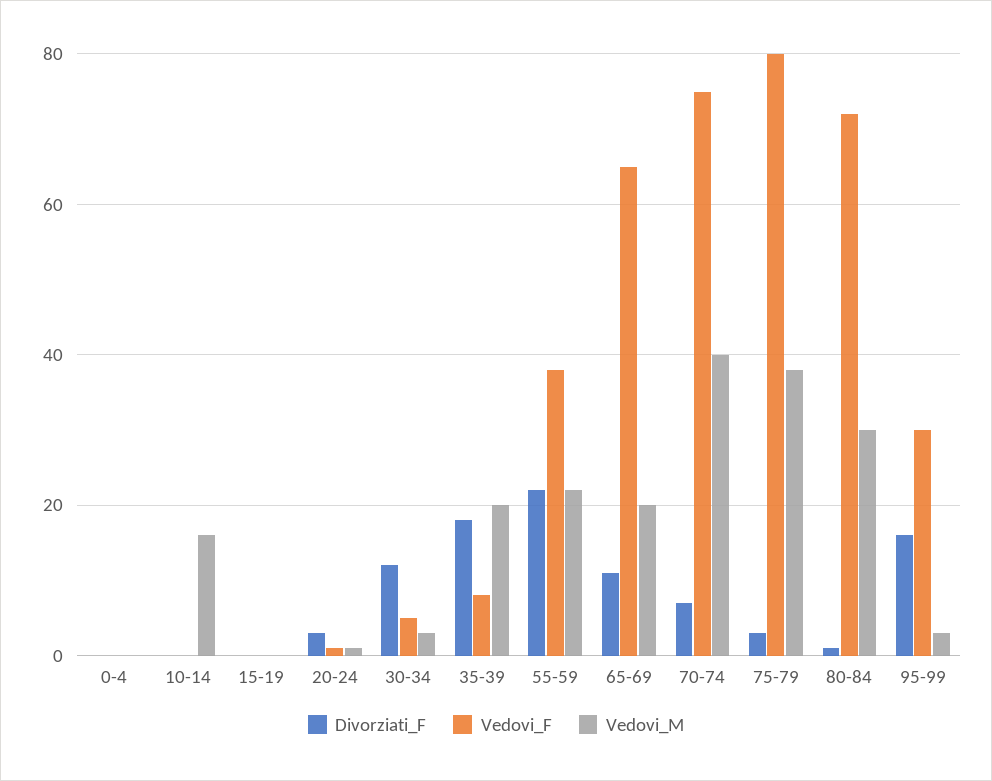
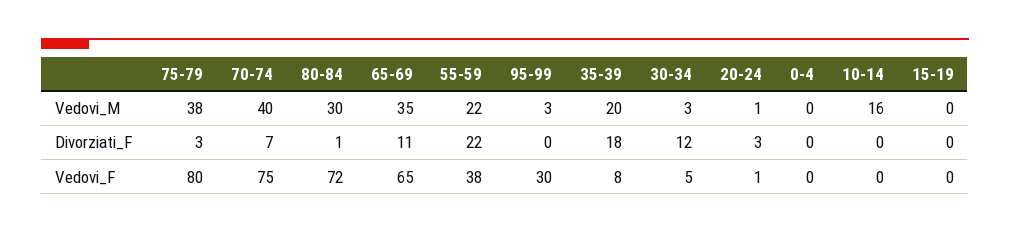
  {
    "Divorziati_F": {
      "0-4": 0,
      "10-14": 0,
      "15-19": 0,
      "20-24": 3,
      "30-34": 12,
      "35-39": 18,
      "55-59": 22,
      "65-69": 11,
      "70-74": 7,
      "75-79": 3,
      "80-84": 1,
-     "95-99": 15
+     "95-99": 0
    },
    "Vedovi_F": {
      "0-4": 0,
      "10-14": 0,
      "15-19": 0,
      "20-24": 1,
      "30-34": 5,
      "35-39": 8,
      "55-59": 38,
      "65-69": 65,
      "70-74": 75,
      "75-79": 80,
      "80-84": 72,
      "95-99": 30
    },
    "Vedovi_M": {
      "0-4": 0,
      "10-14": 16,
      "15-19": 0,
      "20-24": 1,
      "30-34": 3,
      "35-39": 20,
      "55-59": 22,
-     "65-69": 20,
+     "65-69": 35,
      "70-74": 40,
      "75-79": 38,
      "80-84": 30,
      "95-99": 3
    }
  }

